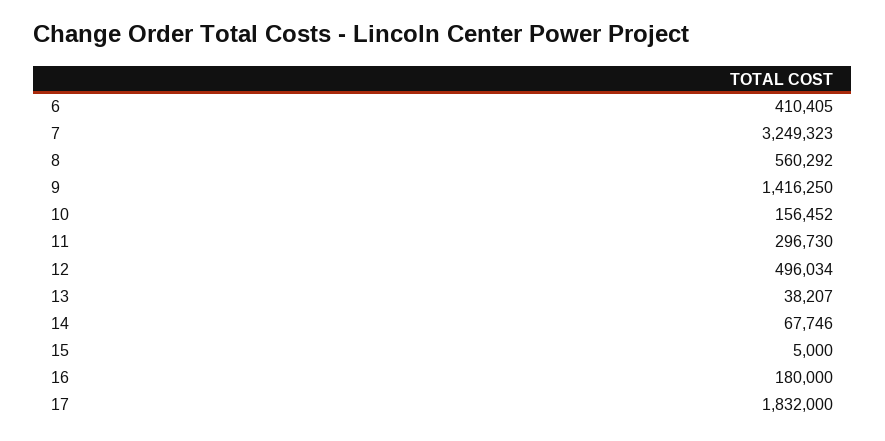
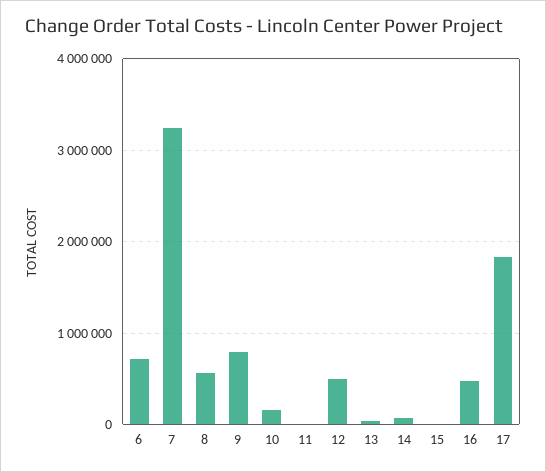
  {
-   "6": 410405,
+   "6": 700000,
    "7": 3249323,
    "8": 560292,
-   "9": 1416250,
+   "9": 800000,
    "10": 156452,
-   "11": 296730,
+   "11": 0,
    "12": 496034,
    "13": 38207,
    "14": 67746,
    "15": 5000,
-   "16": 180000,
+   "16": 500000,
    "17": 1832000
  }

